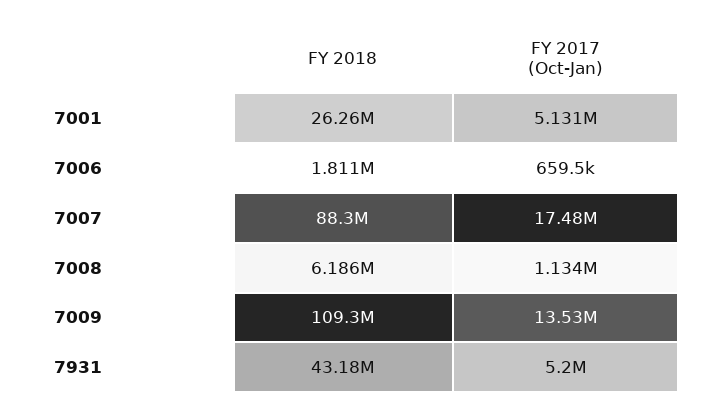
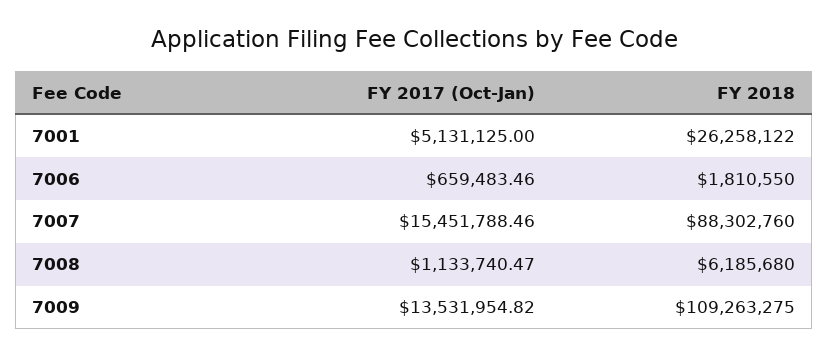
  {
    "FY 2018": {
      "7001": 26258122,
      "7006": 1810550,
      "7007": 88302760,
      "7008": 6185680,
-     "7009": 109263275,
+     "7009": 109263275
-     "7931": 43180000
    },
    "FY 2017 (Oct-Jan)": {
      "7001": 5131125,
      "7006": 659483.46,
-     "7007": 17480000,
+     "7007": 15451788.46,
      "7008": 1133740.47,
-     "7009": 13531954.82,
+     "7009": 13531954.82
-     "7931": 5200000
    }
  }

